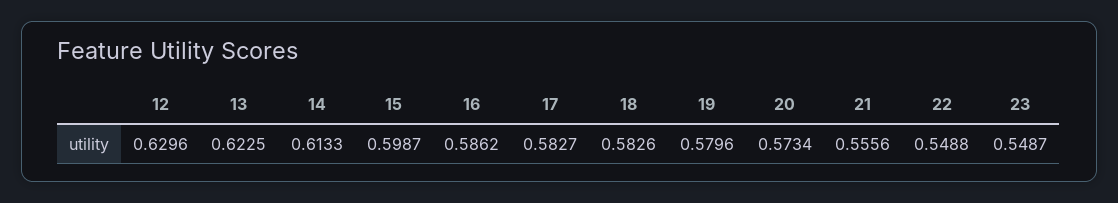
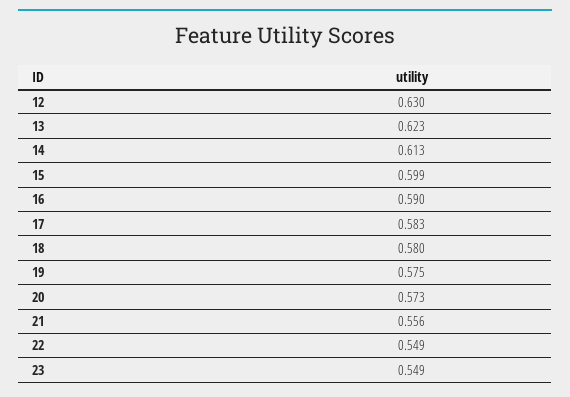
  {
    "12": 0.6296,
    "13": 0.6225,
    "14": 0.6133,
    "15": 0.5987,
-   "16": 0.5862,
+   "16": 0.59,
    "17": 0.5827,
-   "18": 0.5826,
+   "18": 0.58,
-   "19": 0.5796,
+   "19": 0.575,
    "20": 0.5734,
    "21": 0.5556,
    "22": 0.5488,
    "23": 0.5487
  }

